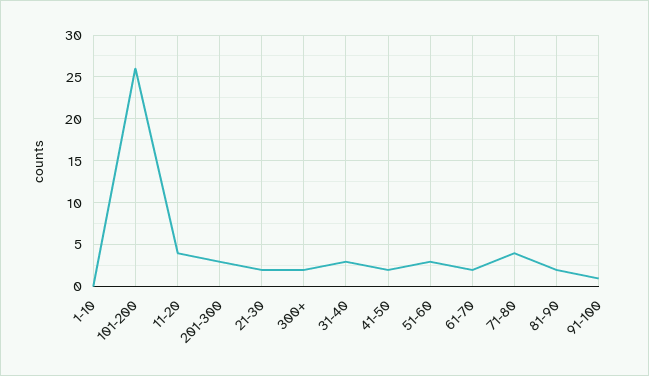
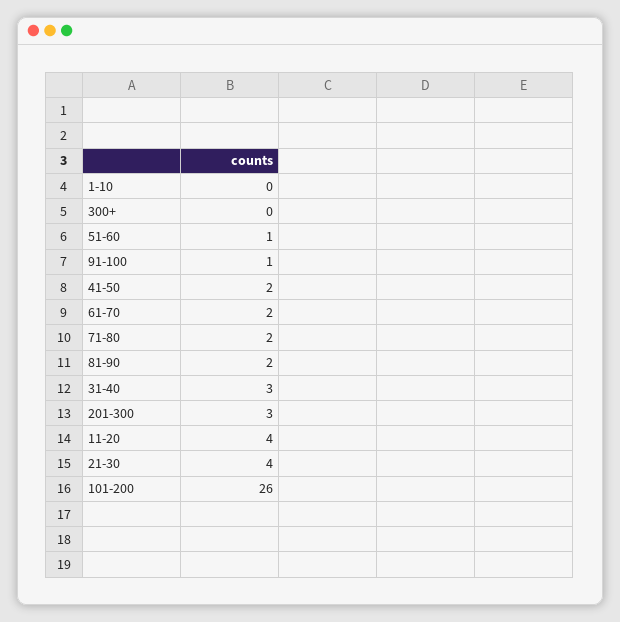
  {
    "1-10": 0,
    "101-200": 26,
    "11-20": 4,
    "201-300": 3,
-   "21-30": 2,
+   "21-30": 4,
-   "300+": 2,
+   "300+": 0,
    "31-40": 3,
    "41-50": 2,
-   "51-60": 3,
+   "51-60": 1,
    "61-70": 2,
-   "71-80": 4,
+   "71-80": 2,
    "81-90": 2,
    "91-100": 1
  }

